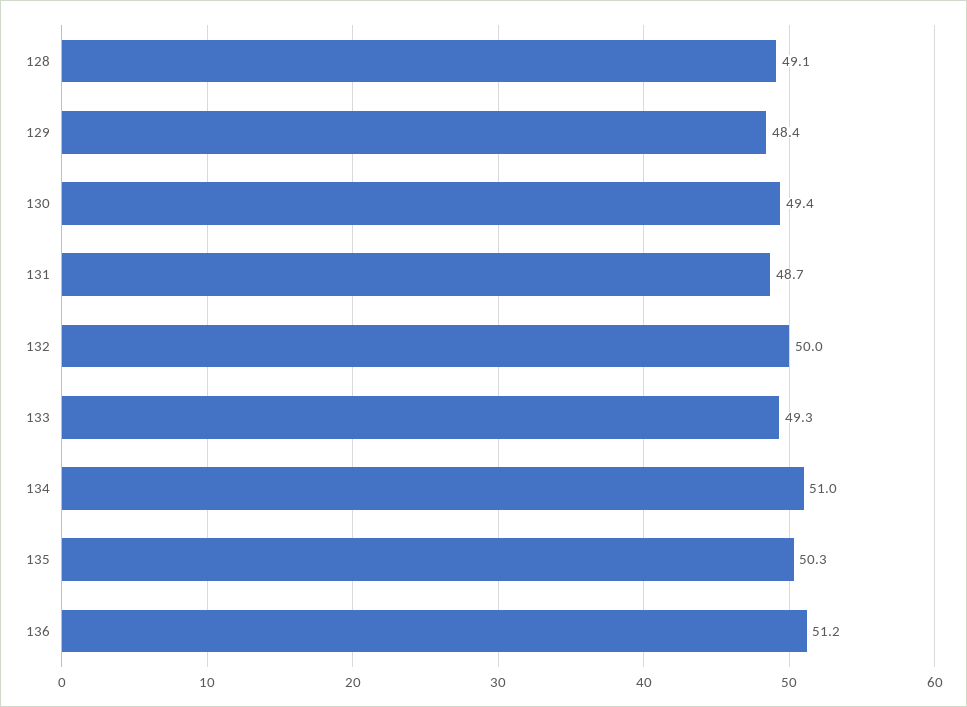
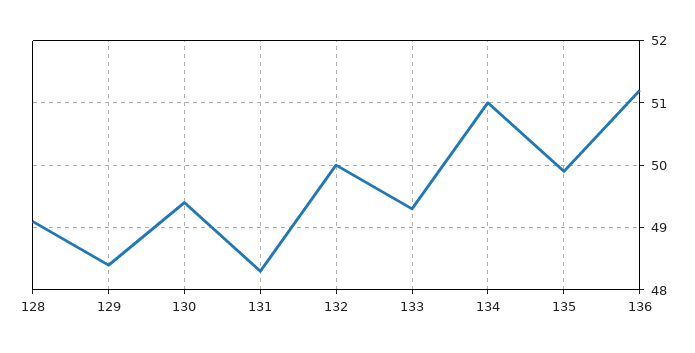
  {
    "128": 49.1,
    "129": 48.4,
    "130": 49.4,
-   "131": 48.7,
+   "131": 48.3,
    "132": 50,
    "133": 49.3,
    "134": 51,
-   "135": 50.3,
+   "135": 49.9,
    "136": 51.2
  }

